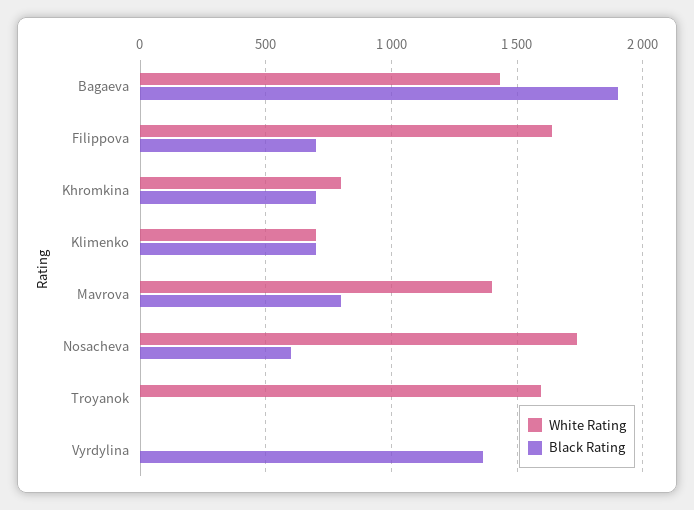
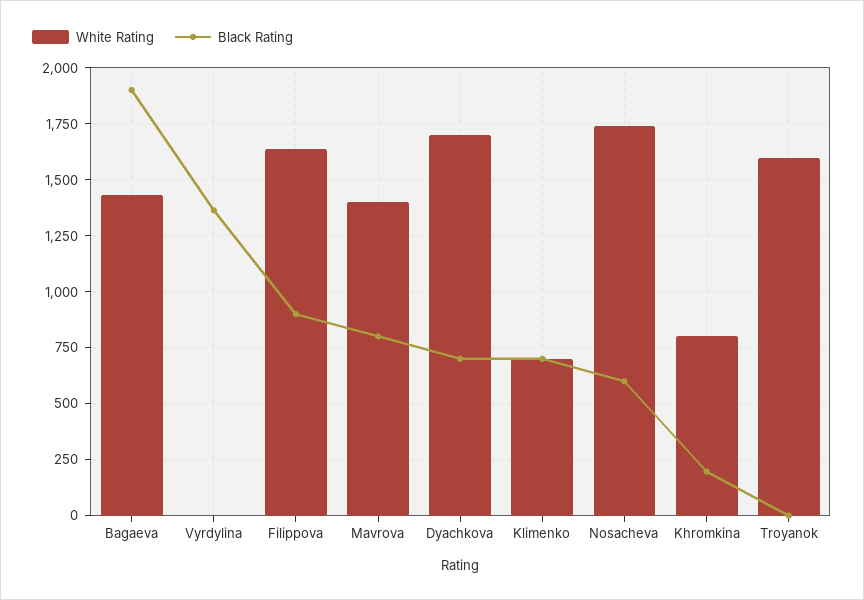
  {
    "White Rating": {
      "Bagaeva": 1450,
      "Filippova": 1650,
      "Khromkina": 800,
      "Klimenko": 700,
      "Mavrova": 1400,
      "Nosacheva": 1750,
      "Troyanok": 1600,
-     "Vyrdylina": 0
+     "Vyrdylina": 0,
+     "Dyachkova": 1700
    },
    "Black Rating": {
      "Bagaeva": 1900,
-     "Filippova": 700,
+     "Filippova": 900,
-     "Khromkina": 700,
+     "Khromkina": 200,
      "Klimenko": 700,
      "Mavrova": 800,
      "Nosacheva": 600,
      "Troyanok": 0,
-     "Vyrdylina": 1350
+     "Vyrdylina": 1350,
+     "Dyachkova": 700
    }
  }

